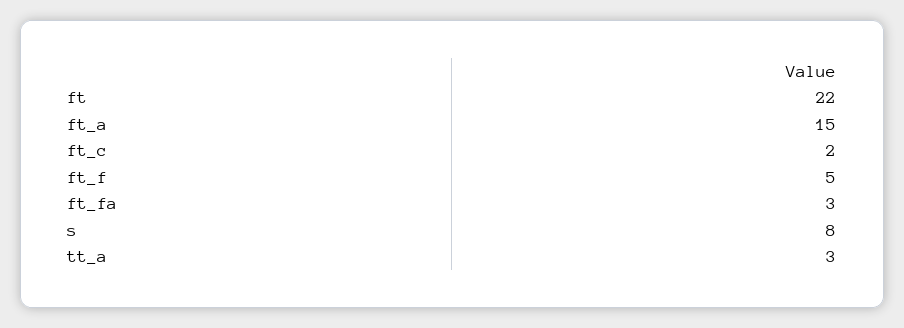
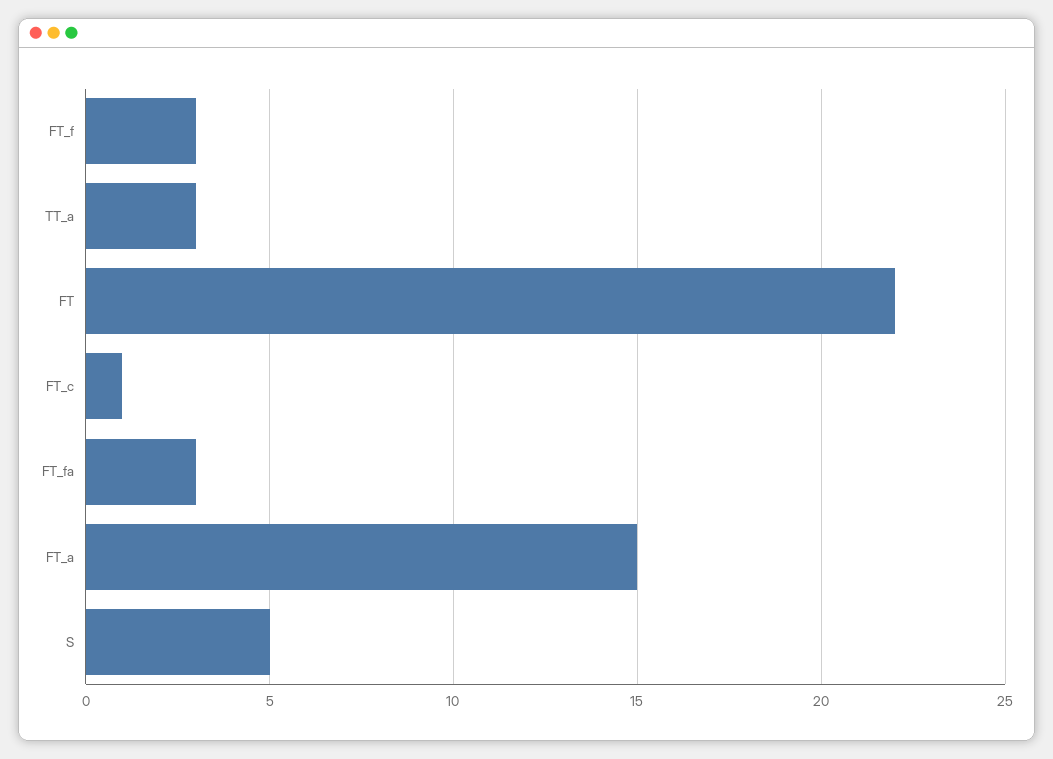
  {
    "ft": 22,
    "ft_a": 15,
-   "ft_c": 2,
+   "ft_c": 1,
-   "ft_f": 5,
+   "ft_f": 3,
    "ft_fa": 3,
-   "s": 8,
+   "s": 5,
    "tt_a": 3
  }

